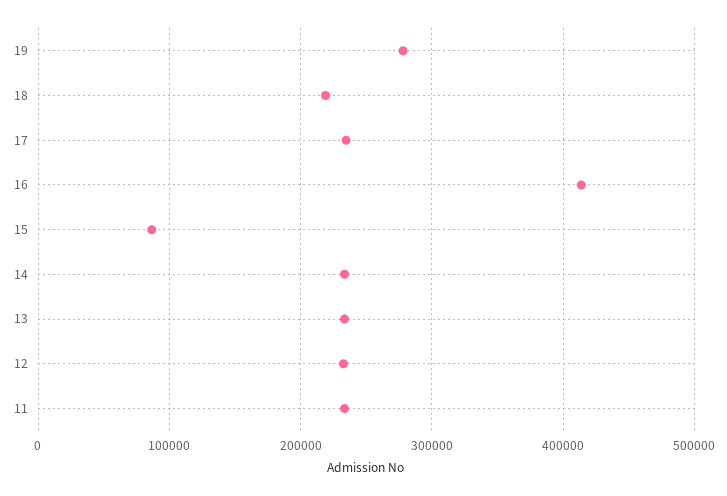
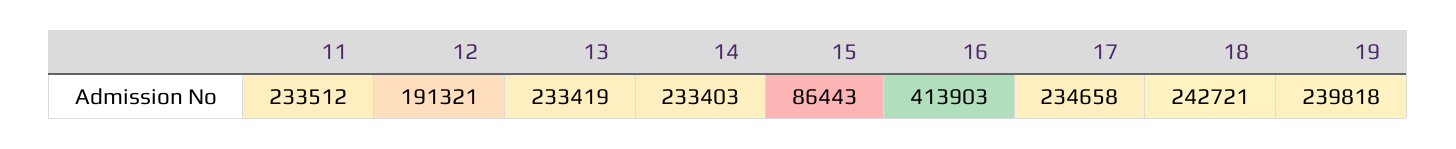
  {
-   "19": 280000,
+   "19": 239818,
-   "18": 220000,
+   "18": 242721,
    "17": 234658,
    "16": 413903,
    "15": 86443,
    "14": 233403,
    "13": 233419,
-   "12": 230000,
+   "12": 191321,
    "11": 233512
  }

